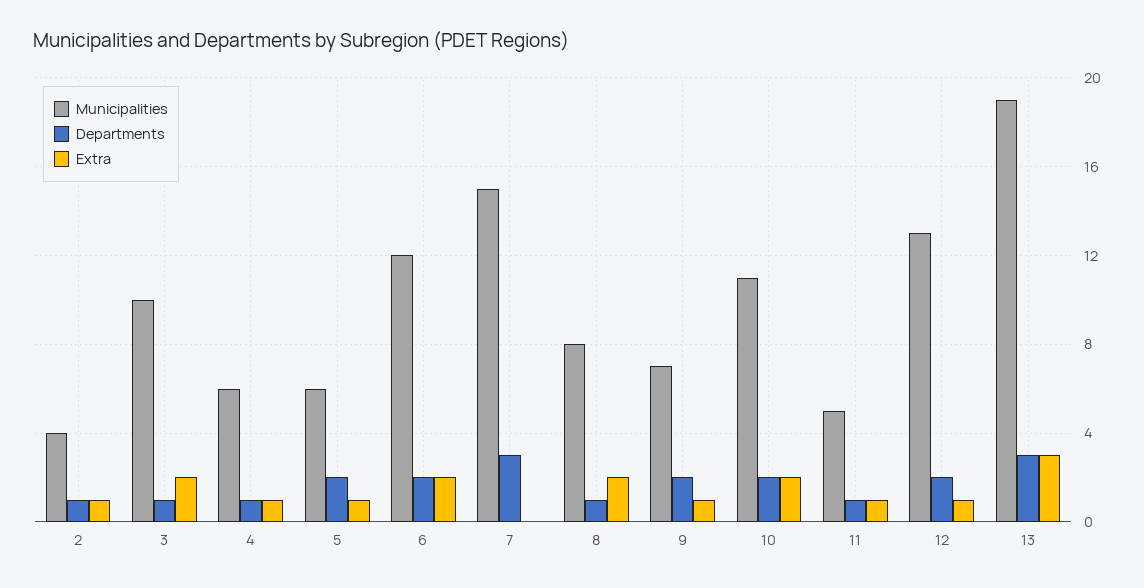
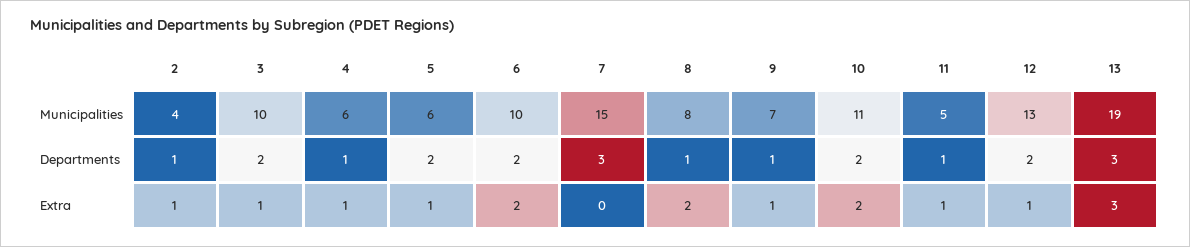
  {
    "Municipalities": {
      "2": 4,
      "3": 10,
      "4": 6,
      "5": 6,
-     "6": 12,
+     "6": 10,
      "7": 15,
      "8": 8,
      "9": 7,
      "10": 11,
      "11": 5,
      "12": 13,
      "13": 19
    },
    "Departments": {
      "2": 1,
-     "3": 1,
+     "3": 2,
      "4": 1,
      "5": 2,
      "6": 2,
      "7": 3,
      "8": 1,
-     "9": 2,
+     "9": 1,
      "10": 2,
      "11": 1,
      "12": 2,
      "13": 3
    },
    "Extra": {
      "2": 1,
-     "3": 2,
+     "3": 1,
      "4": 1,
      "5": 1,
      "6": 2,
      "7": 0,
      "8": 2,
      "9": 1,
      "10": 2,
      "11": 1,
      "12": 1,
      "13": 3
    }
  }

